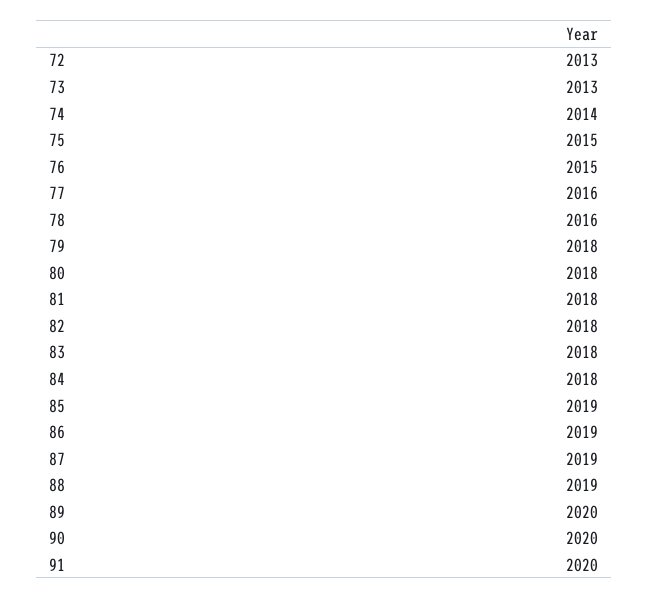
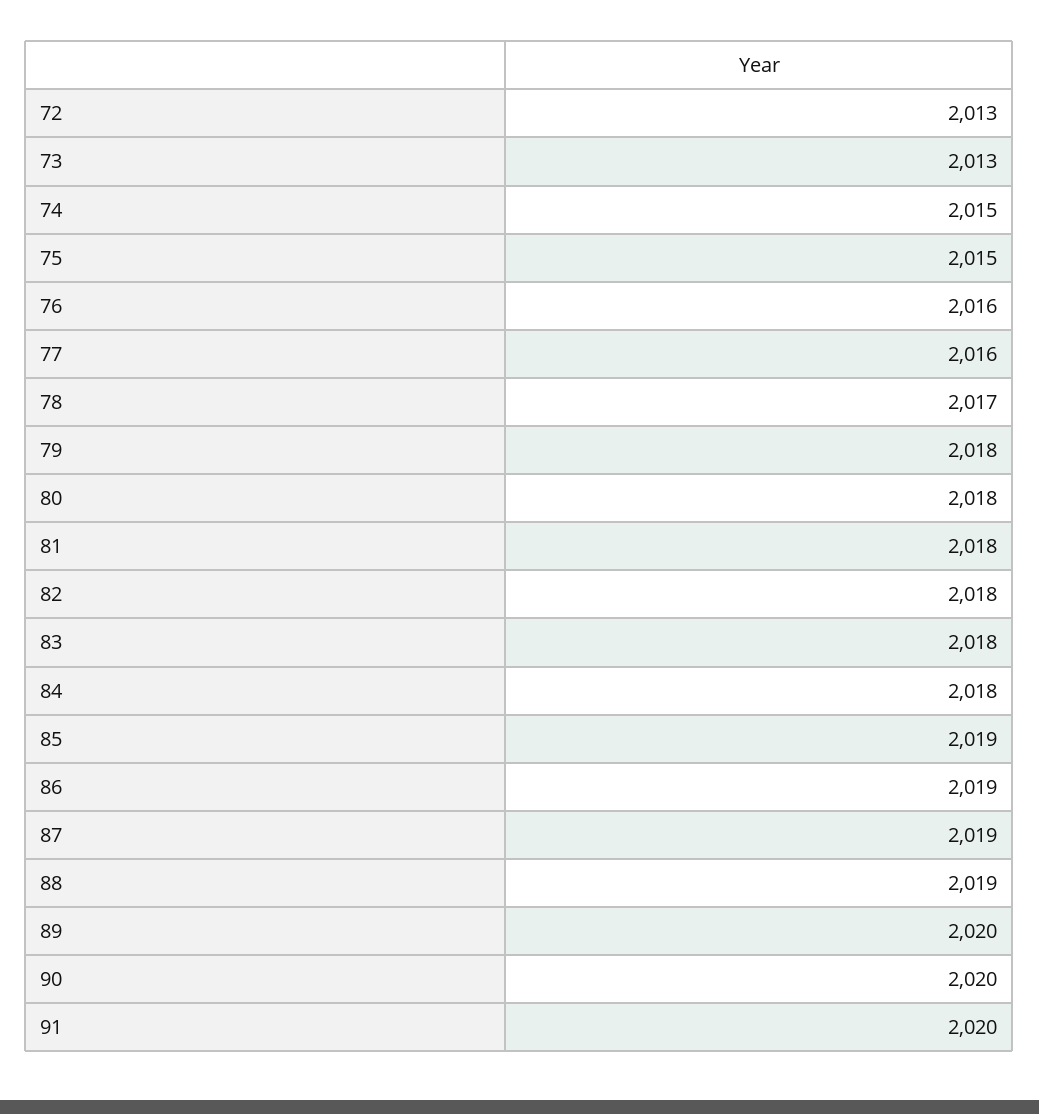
  {
    "72": 2013,
    "73": 2013,
-   "74": 2014,
+   "74": 2015,
    "75": 2015,
-   "76": 2015,
+   "76": 2016,
    "77": 2016,
-   "78": 2016,
+   "78": 2017,
    "79": 2018,
    "80": 2018,
    "81": 2018,
    "82": 2018,
    "83": 2018,
    "84": 2018,
    "85": 2019,
    "86": 2019,
    "87": 2019,
    "88": 2019,
    "89": 2020,
    "90": 2020,
    "91": 2020
  }

